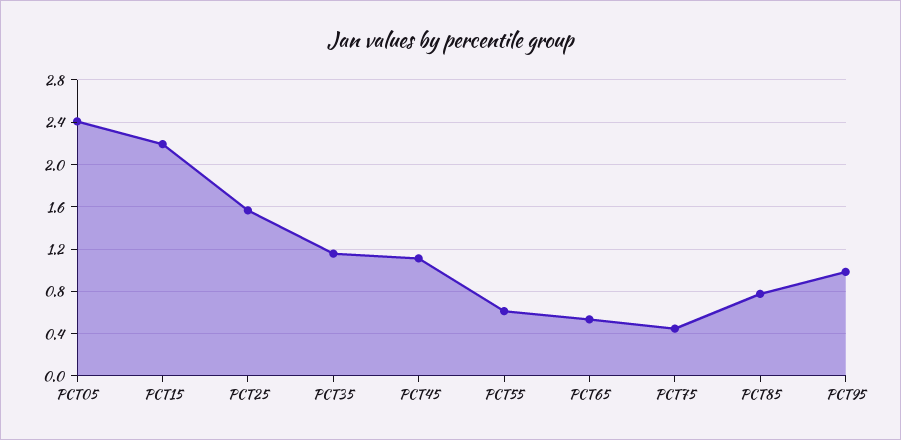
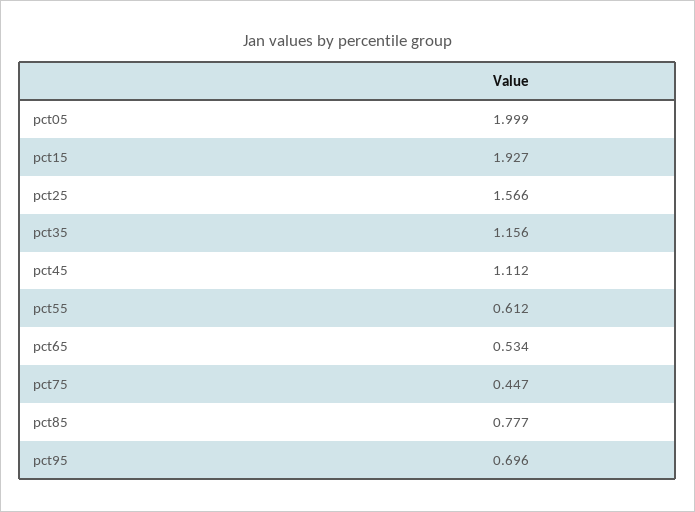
  {
-   "PCT05": 2.4,
+   "PCT05": 1.999,
-   "PCT15": 2.2,
+   "PCT15": 1.927,
    "PCT25": 1.566,
    "PCT35": 1.156,
    "PCT45": 1.112,
    "PCT55": 0.612,
    "PCT65": 0.534,
    "PCT75": 0.447,
    "PCT85": 0.777,
-   "PCT95": 1
+   "PCT95": 0.696
  }

